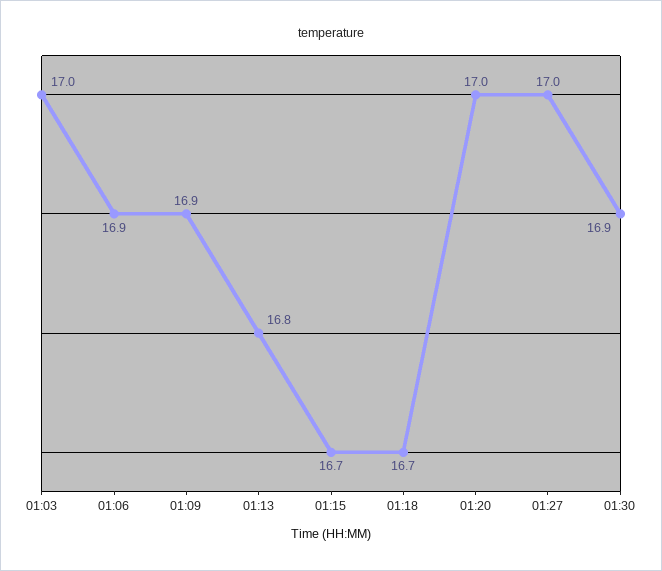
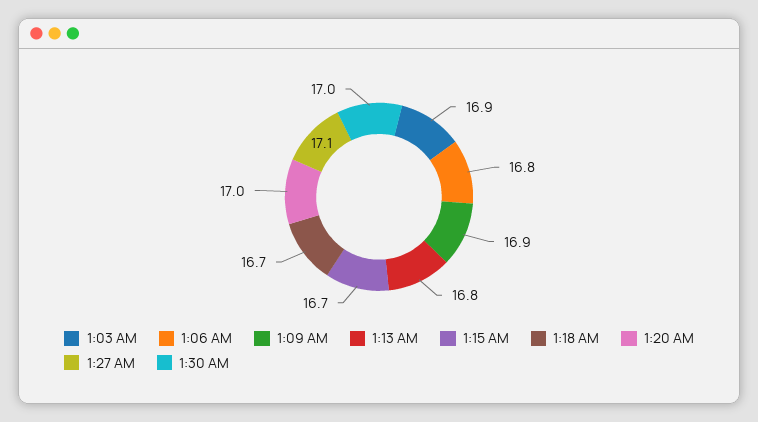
  {
-   "01:03": 17,
+   "01:03": 16.9,
-   "01:06": 16.9,
+   "01:06": 16.8,
    "01:09": 16.9,
    "01:13": 16.8,
    "01:15": 16.7,
    "01:18": 16.7,
    "01:20": 17,
-   "01:27": 17,
+   "01:27": 17.1,
-   "01:30": 16.9
+   "01:30": 17
  }

